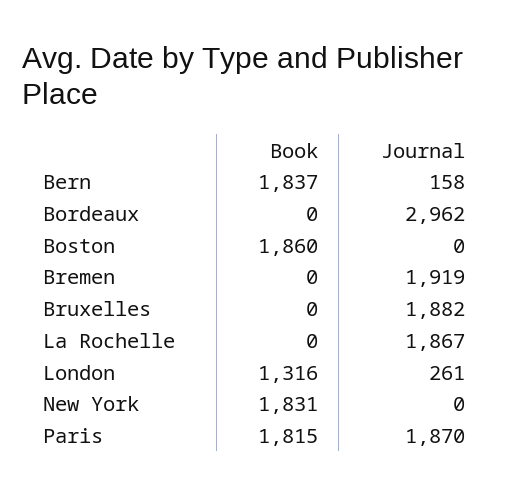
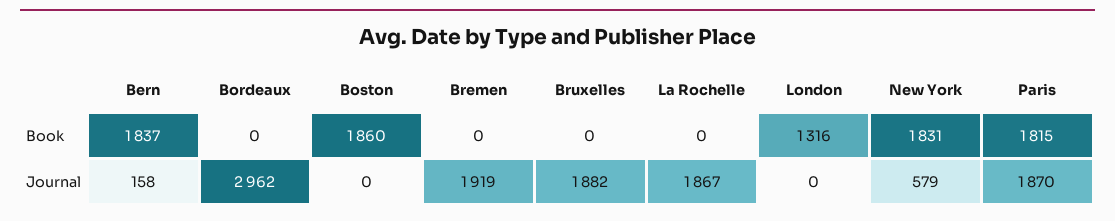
  {
    "Book": {
      "Bern": 1837,
      "Bordeaux": 0,
      "Boston": 1860,
      "Bremen": 0,
      "Bruxelles": 0,
      "La Rochelle": 0,
      "London": 1316,
      "New York": 1831,
      "Paris": 1815
    },
    "Journal": {
      "Bern": 158,
      "Bordeaux": 2962,
      "Boston": 0,
      "Bremen": 1919,
      "Bruxelles": 1882,
      "La Rochelle": 1867,
-     "London": 261,
+     "London": 0,
-     "New York": 0,
+     "New York": 579,
      "Paris": 1870
    }
  }

